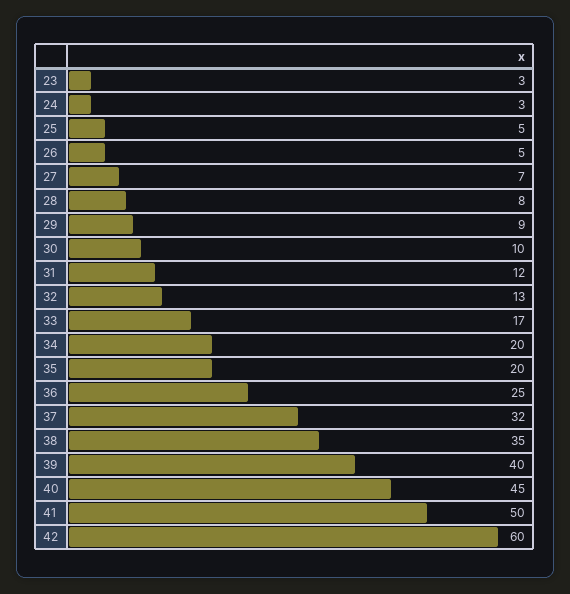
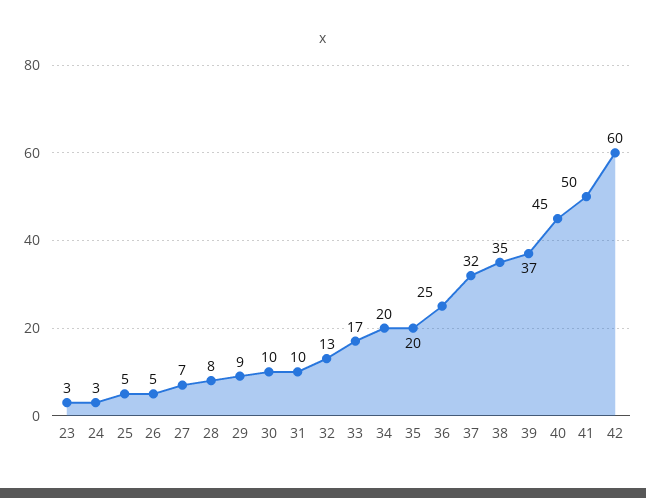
  {
    "23": 3,
    "24": 3,
    "25": 5,
    "26": 5,
    "27": 7,
    "28": 8,
    "29": 9,
    "30": 10,
-   "31": 12,
+   "31": 10,
    "32": 13,
    "33": 17,
    "34": 20,
    "35": 20,
    "36": 25,
    "37": 32,
    "38": 35,
-   "39": 40,
+   "39": 37,
    "40": 45,
    "41": 50,
    "42": 60
  }

